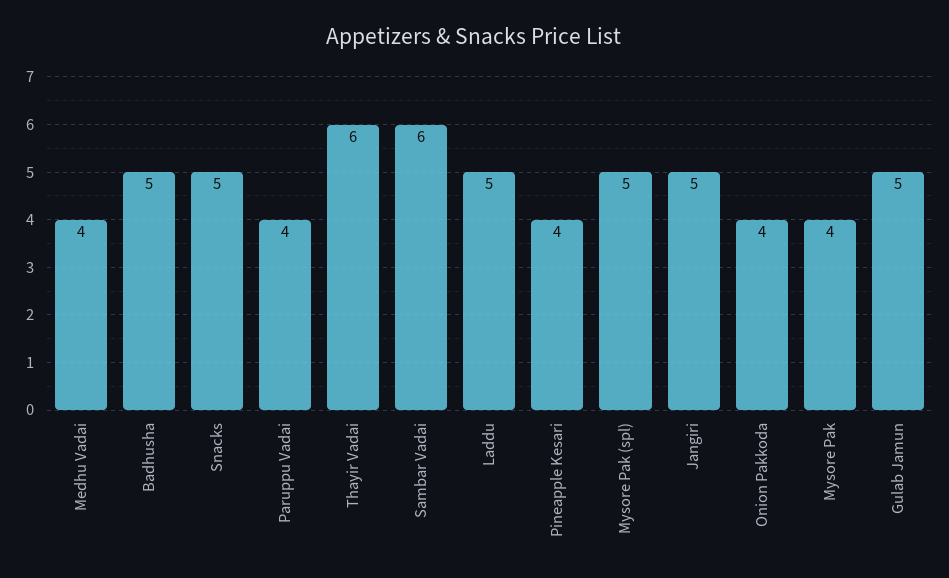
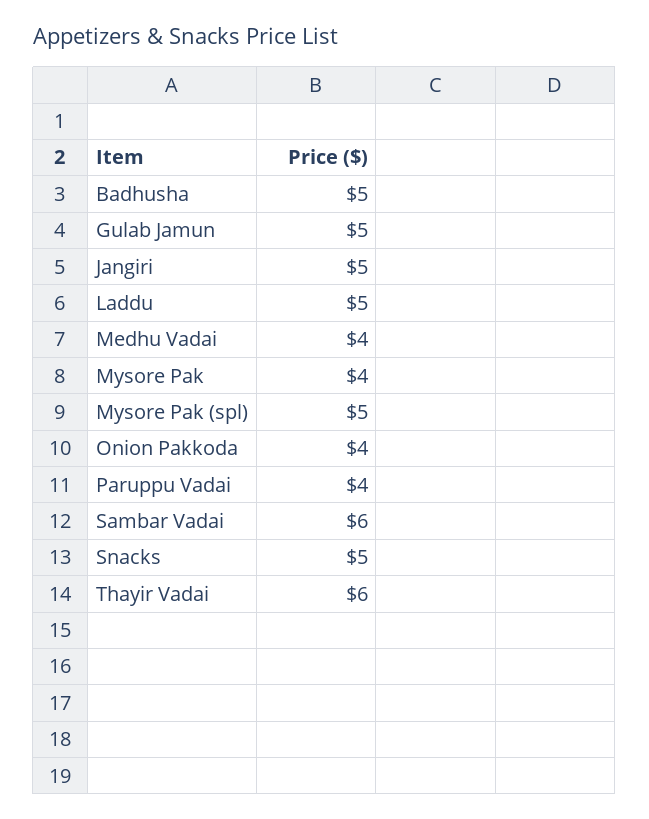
  {
    "Medhu Vadai": 4,
    "Badhusha": 5,
    "Snacks": 5,
    "Paruppu Vadai": 4,
    "Thayir Vadai": 6,
    "Sambar Vadai": 6,
    "Laddu": 5,
-   "Pineapple Kesari": 4,
    "Mysore Pak (spl)": 5,
    "Jangiri": 5,
    "Onion Pakkoda": 4,
    "Mysore Pak": 4,
    "Gulab Jamun": 5
  }

